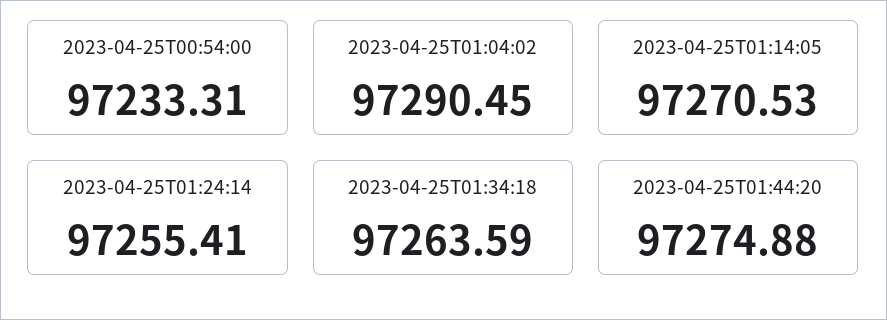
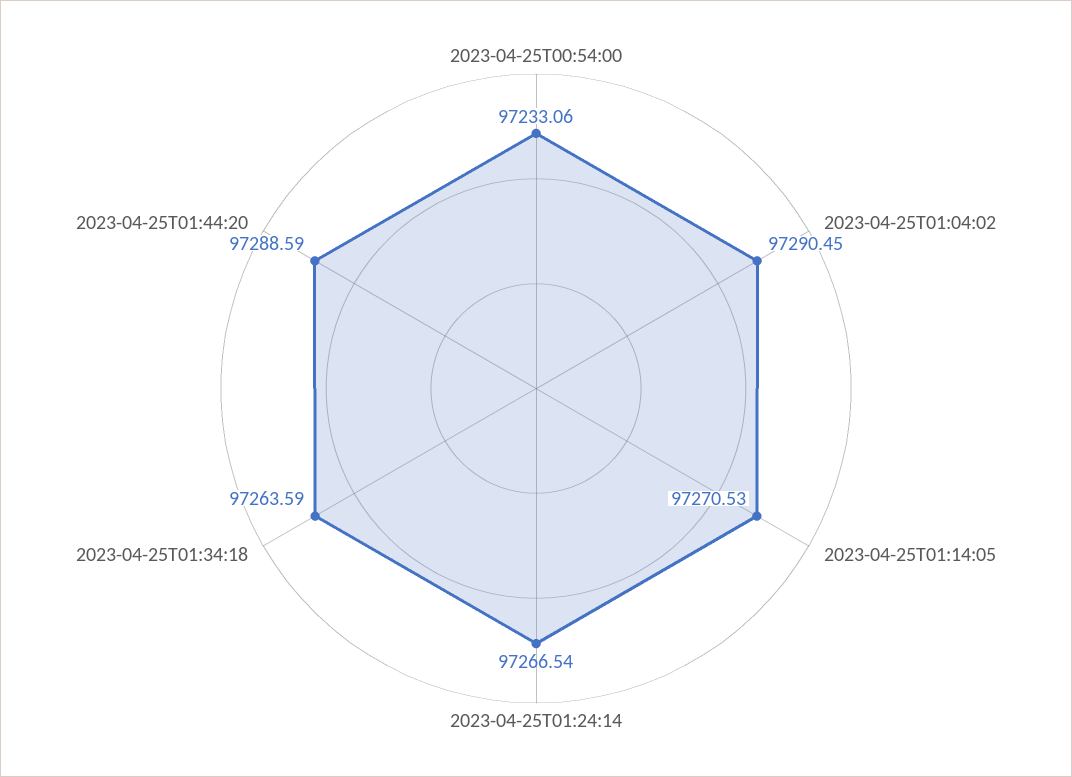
  {
-   "2023-04-25T00:54:00": 97233.31,
+   "2023-04-25T00:54:00": 97233.06,
    "2023-04-25T01:04:02": 97290.45,
    "2023-04-25T01:14:05": 97270.53,
-   "2023-04-25T01:24:14": 97255.41,
+   "2023-04-25T01:24:14": 97266.54,
    "2023-04-25T01:34:18": 97263.59,
-   "2023-04-25T01:44:20": 97274.88
+   "2023-04-25T01:44:20": 97288.59
  }

